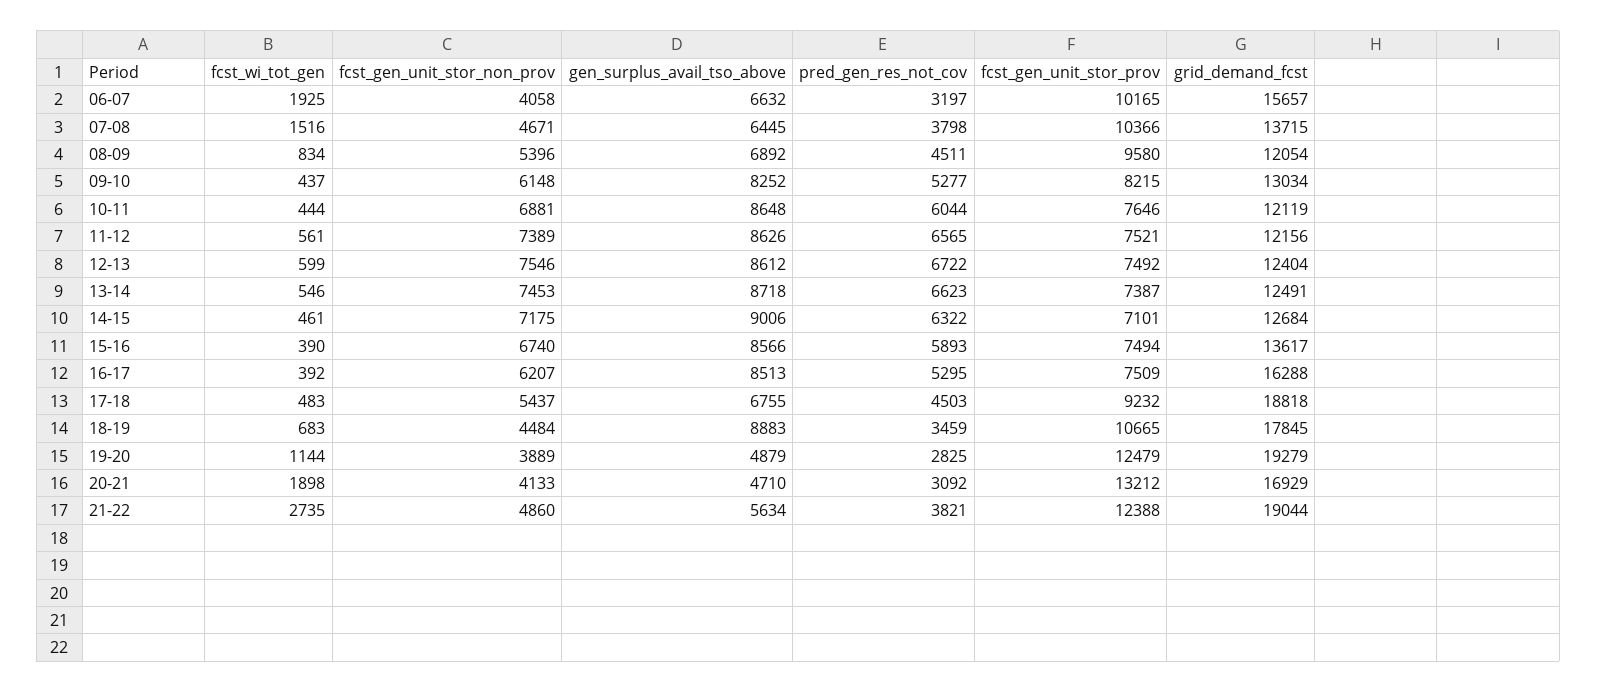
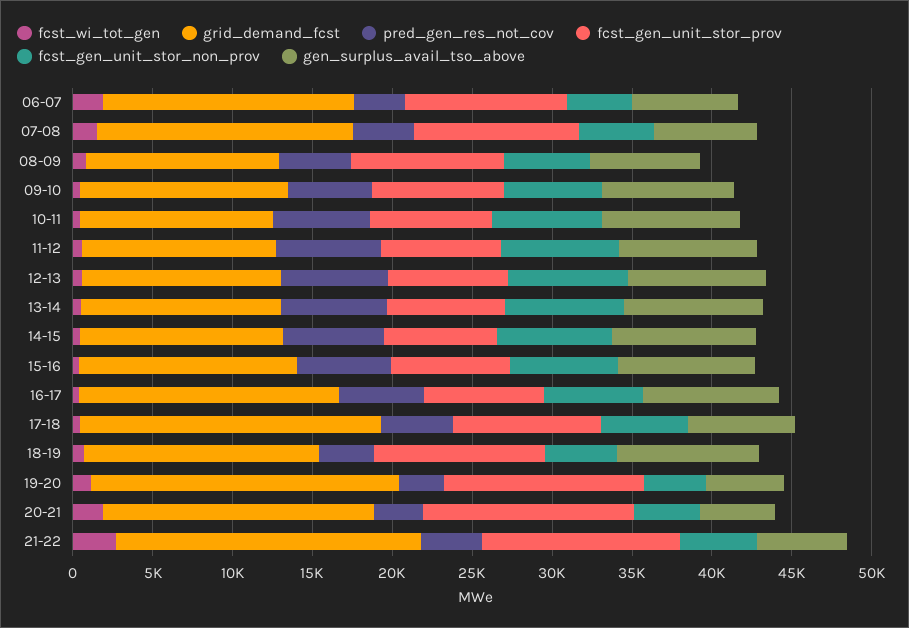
  {
    "fcst_wi_tot_gen": {
      "06-07": 1925,
      "07-08": 1516,
      "08-09": 834,
      "09-10": 437,
      "10-11": 444,
      "11-12": 561,
      "12-13": 599,
      "13-14": 546,
      "14-15": 461,
      "15-16": 390,
      "16-17": 392,
      "17-18": 483,
      "18-19": 683,
      "19-20": 1144,
      "20-21": 1898,
      "21-22": 2735
    },
    "fcst_gen_unit_stor_non_prov": {
      "06-07": 4058,
      "07-08": 4671,
      "08-09": 5396,
      "09-10": 6148,
      "10-11": 6881,
      "11-12": 7389,
      "12-13": 7546,
      "13-14": 7453,
      "14-15": 7175,
      "15-16": 6740,
      "16-17": 6207,
      "17-18": 5437,
      "18-19": 4484,
      "19-20": 3889,
      "20-21": 4133,
      "21-22": 4860
    },
    "gen_surplus_avail_tso_above": {
      "06-07": 6632,
      "07-08": 6445,
      "08-09": 6892,
      "09-10": 8252,
      "10-11": 8648,
      "11-12": 8626,
      "12-13": 8612,
      "13-14": 8718,
      "14-15": 9006,
      "15-16": 8566,
      "16-17": 8513,
      "17-18": 6755,
      "18-19": 8883,
      "19-20": 4879,
      "20-21": 4710,
      "21-22": 5634
    },
    "pred_gen_res_not_cov": {
      "06-07": 3197,
      "07-08": 3798,
      "08-09": 4511,
      "09-10": 5277,
      "10-11": 6044,
      "11-12": 6565,
      "12-13": 6722,
      "13-14": 6623,
      "14-15": 6322,
      "15-16": 5893,
      "16-17": 5295,
      "17-18": 4503,
      "18-19": 3459,
      "19-20": 2825,
      "20-21": 3092,
      "21-22": 3821
    },
    "fcst_gen_unit_stor_prov": {
      "06-07": 10165,
      "07-08": 10366,
      "08-09": 9580,
      "09-10": 8215,
      "10-11": 7646,
      "11-12": 7521,
      "12-13": 7492,
      "13-14": 7387,
      "14-15": 7101,
      "15-16": 7494,
      "16-17": 7509,
      "17-18": 9232,
      "18-19": 10665,
      "19-20": 12479,
      "20-21": 13212,
      "21-22": 12388
    },
    "grid_demand_fcst": {
      "06-07": 15657,
-     "07-08": 13715,
+     "07-08": 16000,
      "08-09": 12054,
      "09-10": 13034,
      "10-11": 12119,
      "11-12": 12156,
      "12-13": 12404,
      "13-14": 12491,
      "14-15": 12684,
      "15-16": 13617,
      "16-17": 16288,
      "17-18": 18818,
-     "18-19": 17845,
+     "18-19": 15000,
      "19-20": 19279,
      "20-21": 16929,
      "21-22": 19044
    }
  }

